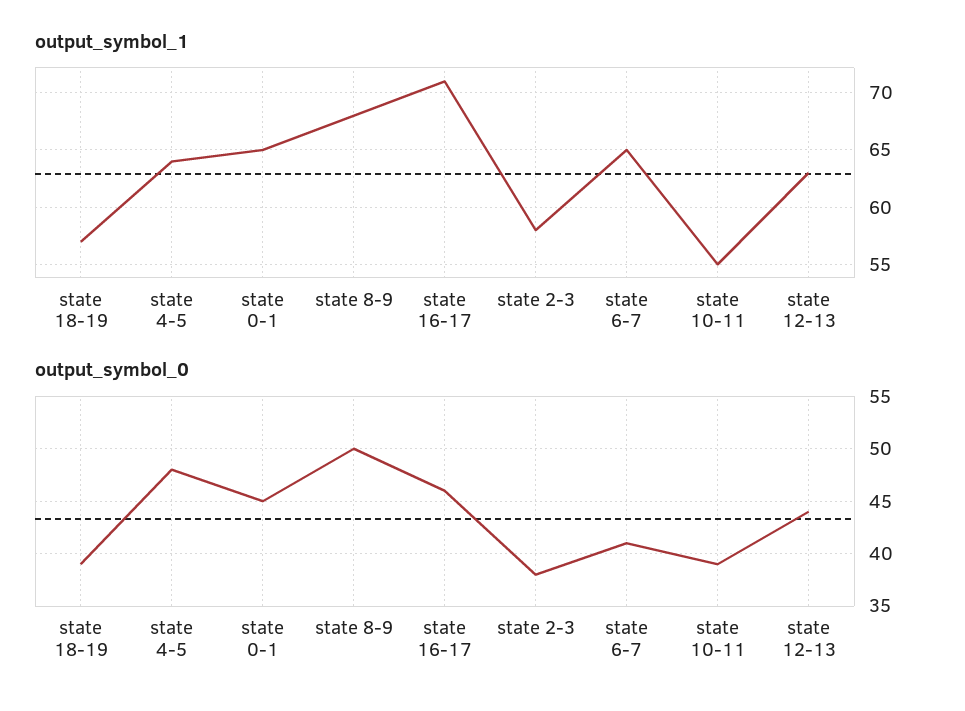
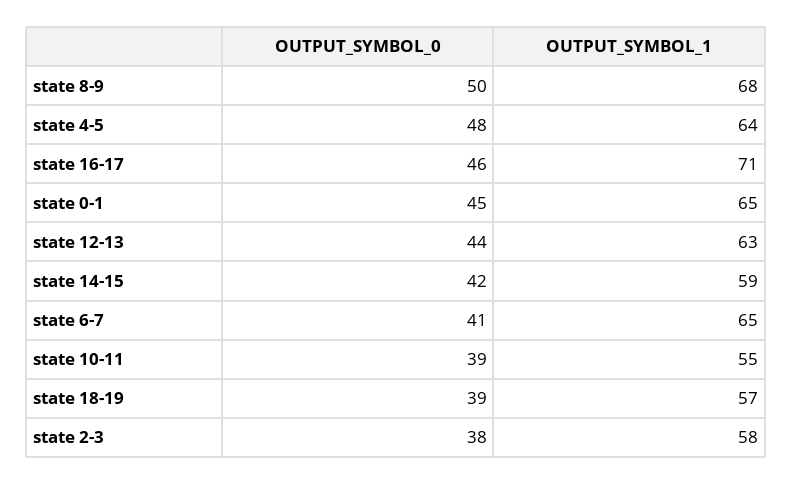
  {
    "output_symbol_1": {
      "state 18-19": 57,
      "state 4-5": 64,
      "state 0-1": 65,
      "state 8-9": 68,
      "state 16-17": 71,
      "state 2-3": 58,
      "state 6-7": 65,
      "state 10-11": 55,
-     "state 12-13": 63
+     "state 12-13": 63,
+     "state 14-15": 59
    },
    "output_symbol_0": {
      "state 18-19": 39,
      "state 4-5": 48,
      "state 0-1": 45,
      "state 8-9": 50,
      "state 16-17": 46,
      "state 2-3": 38,
      "state 6-7": 41,
      "state 10-11": 39,
-     "state 12-13": 44
+     "state 12-13": 44,
+     "state 14-15": 42
    }
  }

